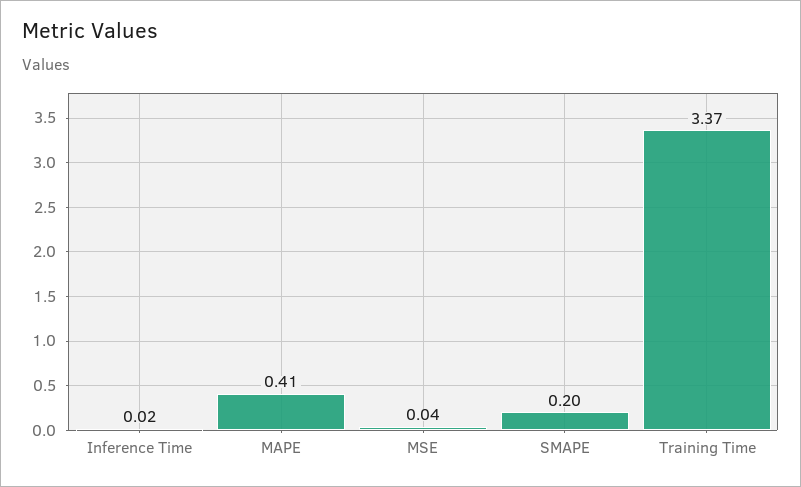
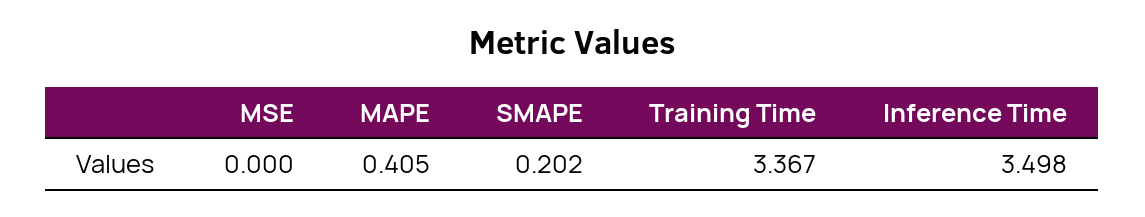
  {
-   "Inference Time": 0.02,
+   "Inference Time": 3.498,
    "MAPE": 0.405,
-   "MSE": 0.04,
+   "MSE": 0,
    "SMAPE": 0.202,
    "Training Time": 3.367
  }

